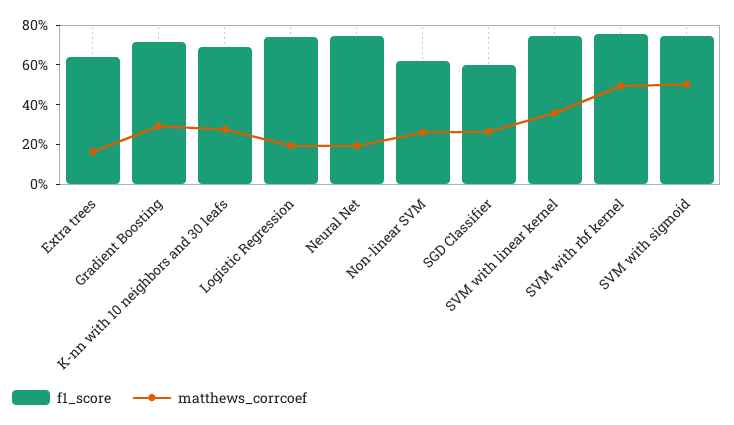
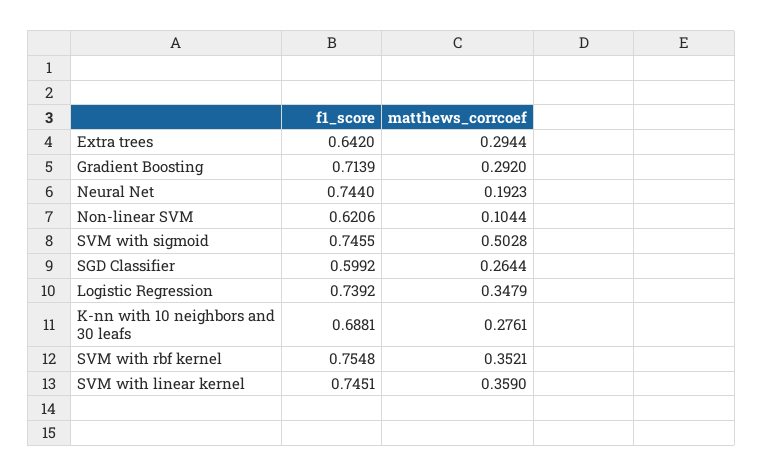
  {
    "f1_score": {
      "Extra trees": 0.642,
      "Gradient Boosting": 0.7139,
      "K-nn with 10 neighbors and 30 leafs": 0.6881,
      "Logistic Regression": 0.7392,
      "Neural Net": 0.744,
      "Non-linear SVM": 0.6206,
      "SGD Classifier": 0.5992,
      "SVM with linear kernel": 0.7451,
      "SVM with rbf kernel": 0.7548,
      "SVM with sigmoid": 0.7455
    },
    "matthews_corrcoef": {
-     "Extra trees": 0.15,
+     "Extra trees": 0.2944,
      "Gradient Boosting": 0.292,
      "K-nn with 10 neighbors and 30 leafs": 0.2761,
-     "Logistic Regression": 0.2,
+     "Logistic Regression": 0.3479,
      "Neural Net": 0.1923,
-     "Non-linear SVM": 0.25,
+     "Non-linear SVM": 0.1044,
      "SGD Classifier": 0.2644,
      "SVM with linear kernel": 0.359,
-     "SVM with rbf kernel": 0.5,
+     "SVM with rbf kernel": 0.3521,
      "SVM with sigmoid": 0.5028
    }
  }

